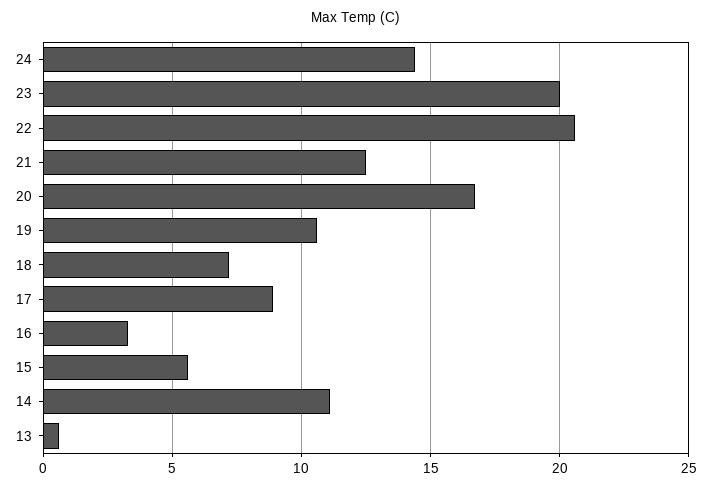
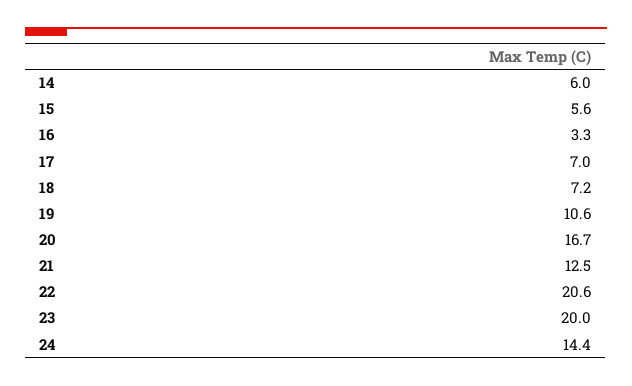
  {
    "24": 14.4,
    "23": 20,
    "22": 20.6,
    "21": 12.5,
    "20": 16.7,
    "19": 10.6,
    "18": 7.2,
-   "17": 9,
+   "17": 7,
    "16": 3.3,
    "15": 5.6,
-   "14": 11,
+   "14": 6
-   "13": 0.5
  }

